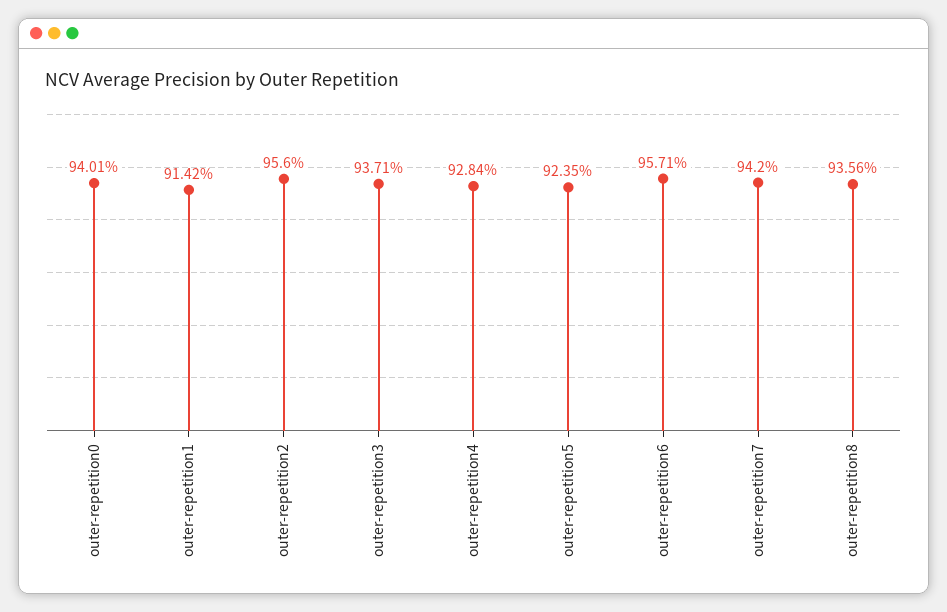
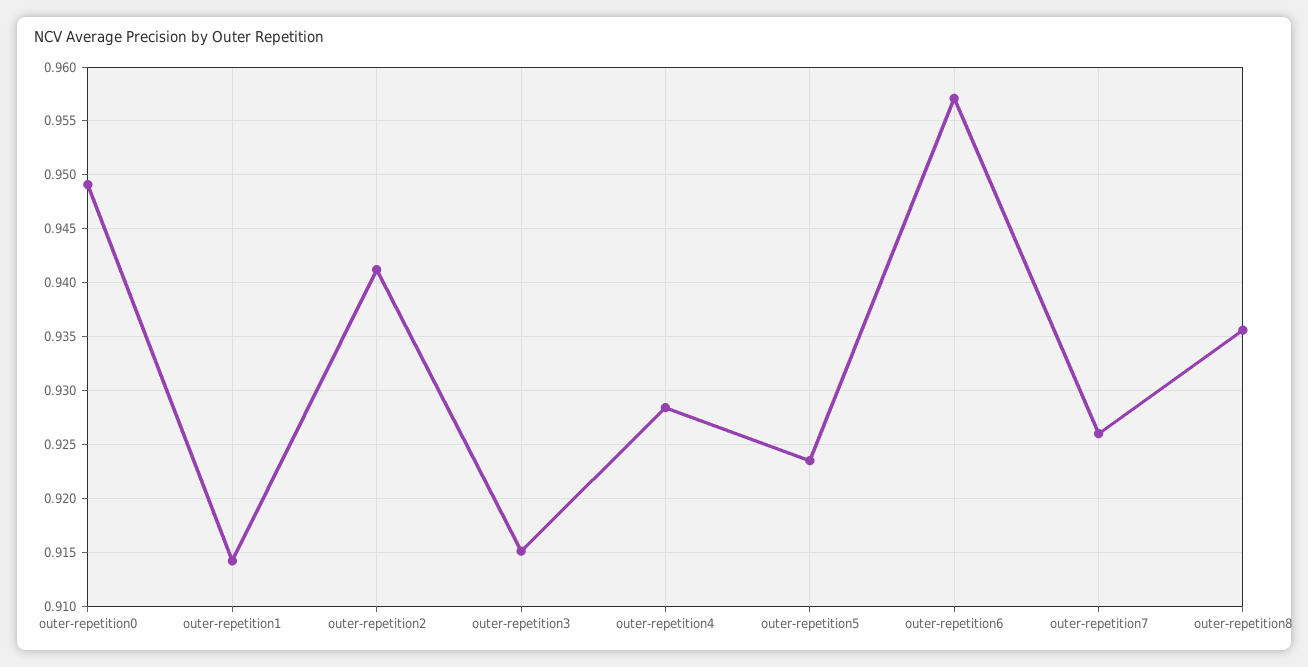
  {
-   "outer-repetition0": 0.9401,
+   "outer-repetition0": 0.949,
    "outer-repetition1": 0.9142,
-   "outer-repetition2": 0.956,
+   "outer-repetition2": 0.941,
-   "outer-repetition3": 0.9371,
+   "outer-repetition3": 0.915,
    "outer-repetition4": 0.9284,
    "outer-repetition5": 0.9235,
    "outer-repetition6": 0.9571,
-   "outer-repetition7": 0.942,
+   "outer-repetition7": 0.926,
    "outer-repetition8": 0.9356
  }

